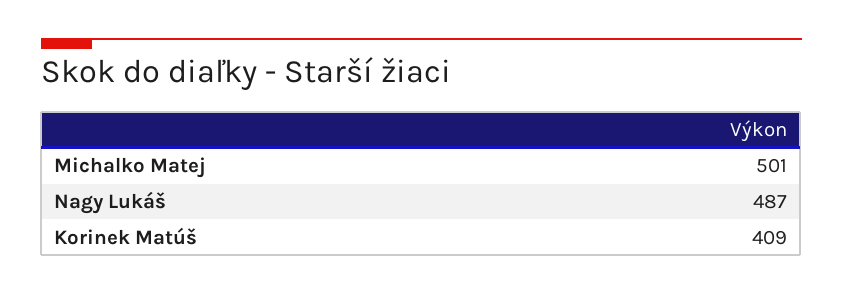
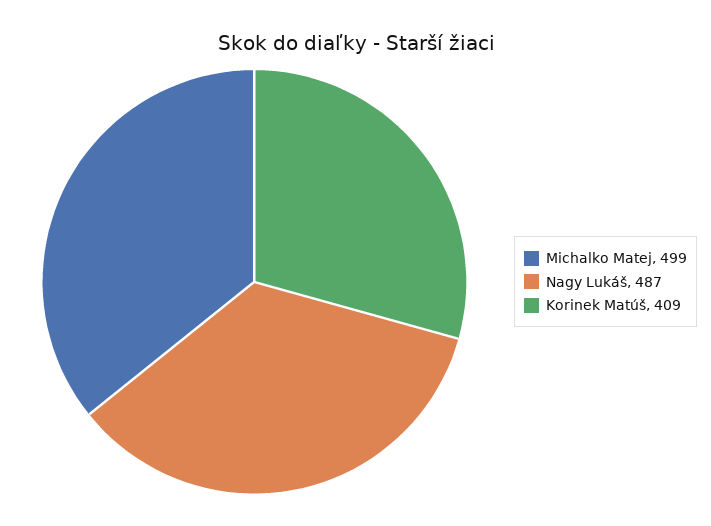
  {
-   "Michalko Matej": 501,
+   "Michalko Matej": 499,
    "Nagy Lukáš": 487,
    "Korinek Matúš": 409
  }

